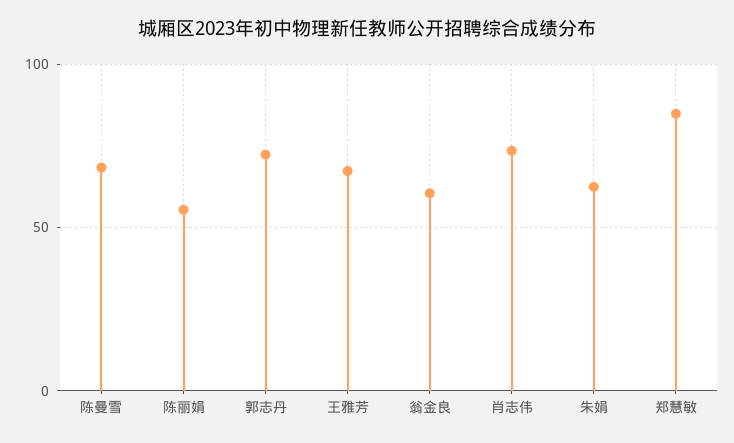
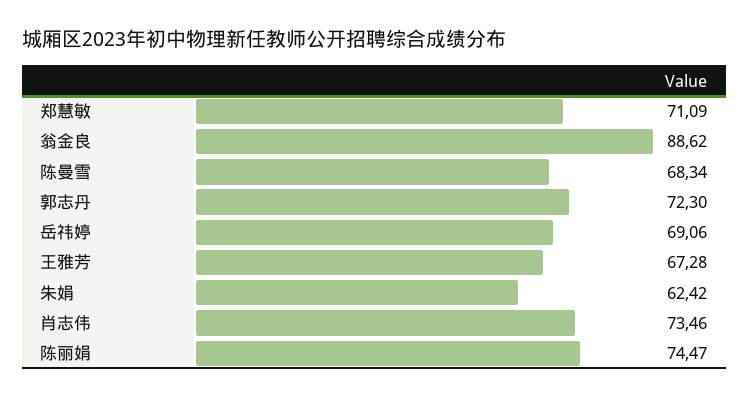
  {
    "陈曼雪": 68.34,
-   "陈丽娟": 55,
+   "陈丽娟": 74.47,
    "郭志丹": 72.3,
    "王雅芳": 67.28,
-   "翁金良": 60,
+   "翁金良": 88.62,
    "肖志伟": 73.46,
    "朱娟": 62.42,
-   "郑慧敏": 85
+   "郑慧敏": 71.09,
+   "岳祎婷": 69.06
  }

